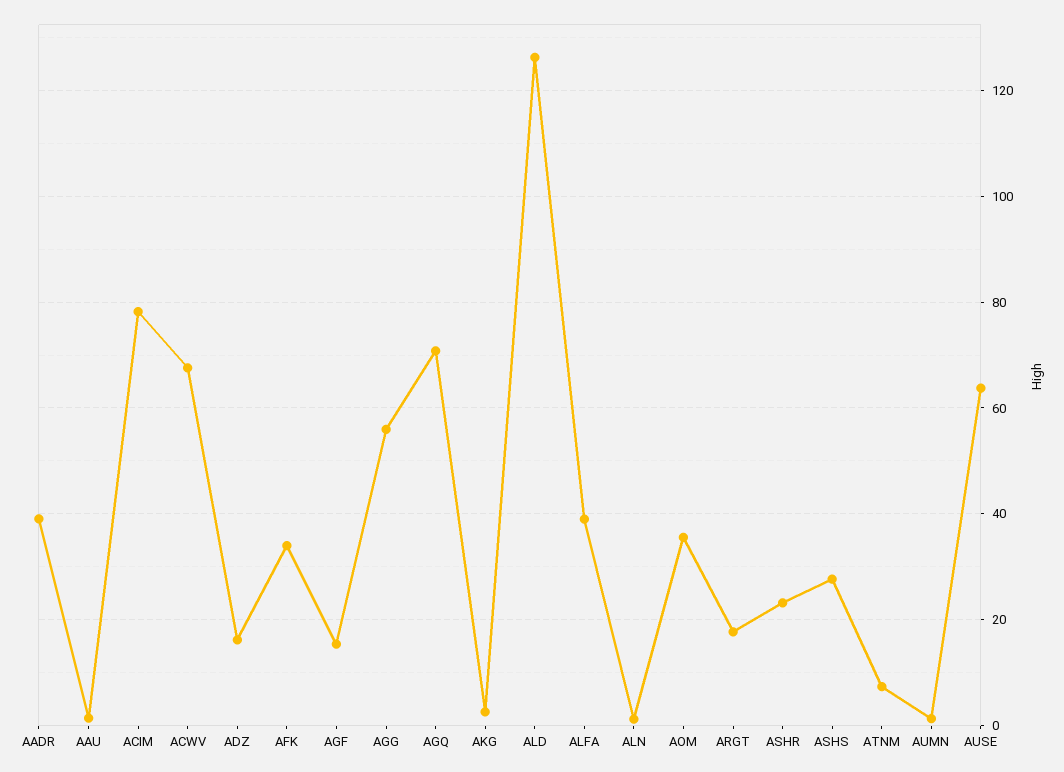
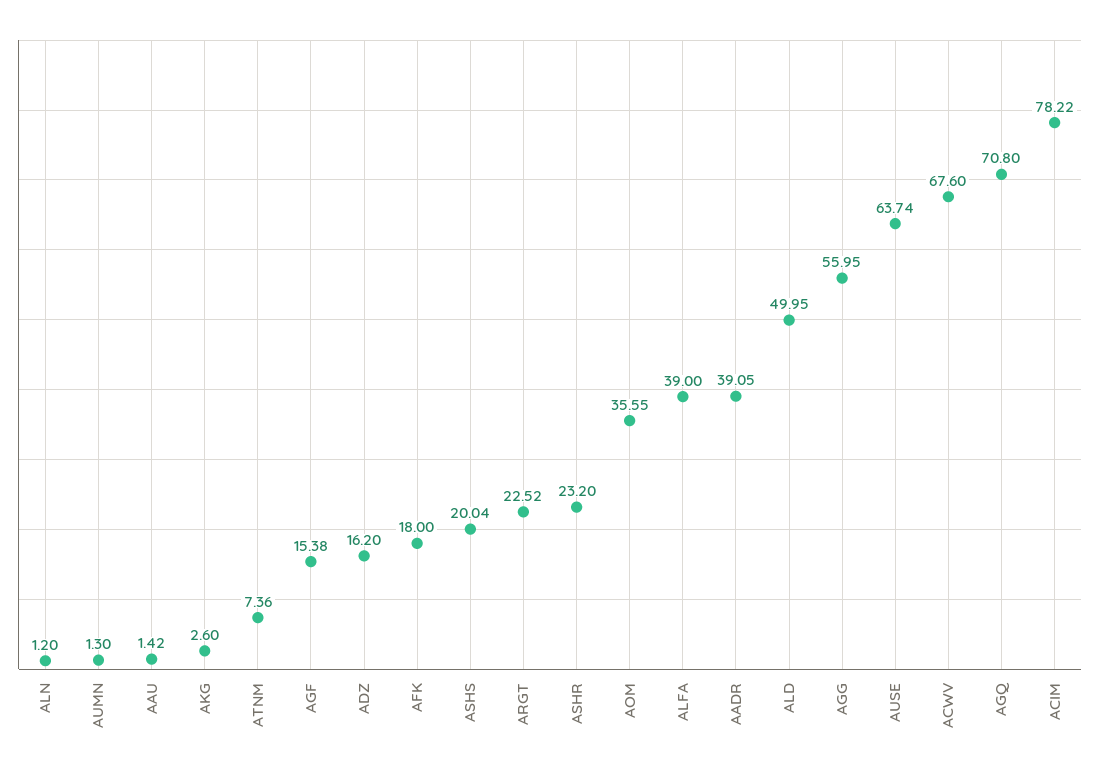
  {
    "AADR": 39.05,
    "AAU": 1.42,
    "ACIM": 78.22,
    "ACWV": 67.6,
    "ADZ": 16.2,
-   "AFK": 34,
+   "AFK": 18,
    "AGF": 15.38,
    "AGG": 55.95,
    "AGQ": 70.8,
    "AKG": 2.6,
-   "ALD": 126,
+   "ALD": 49.95,
    "ALFA": 39,
    "ALN": 1.2,
    "AOM": 35.55,
-   "ARGT": 18,
+   "ARGT": 22.52,
    "ASHR": 23.2,
-   "ASHS": 28,
+   "ASHS": 20.04,
    "ATNM": 7.36,
    "AUMN": 1.3,
    "AUSE": 63.74
  }

